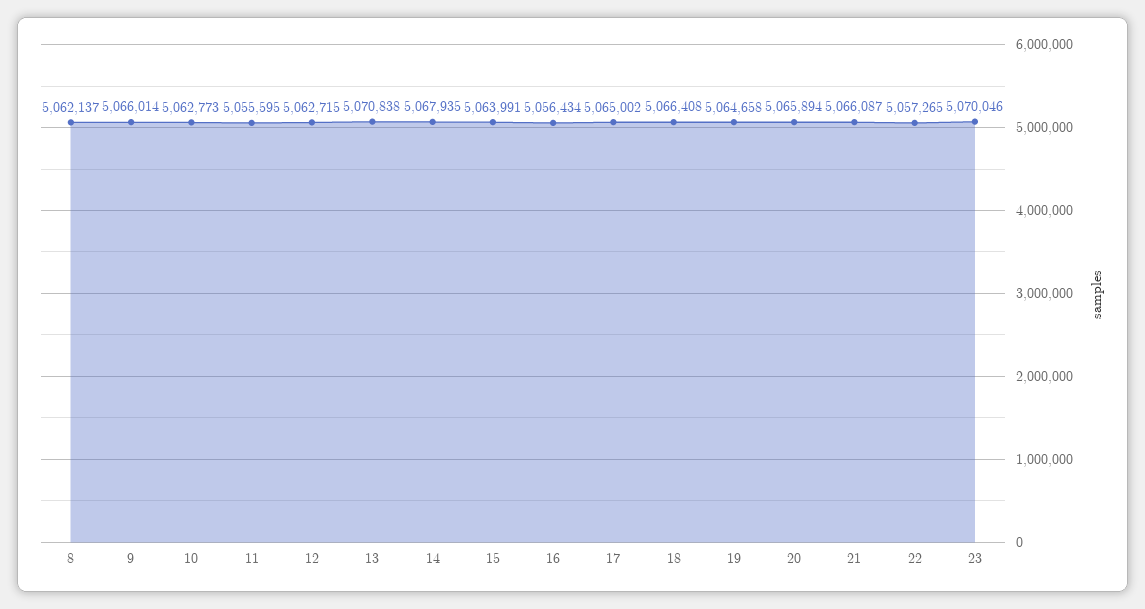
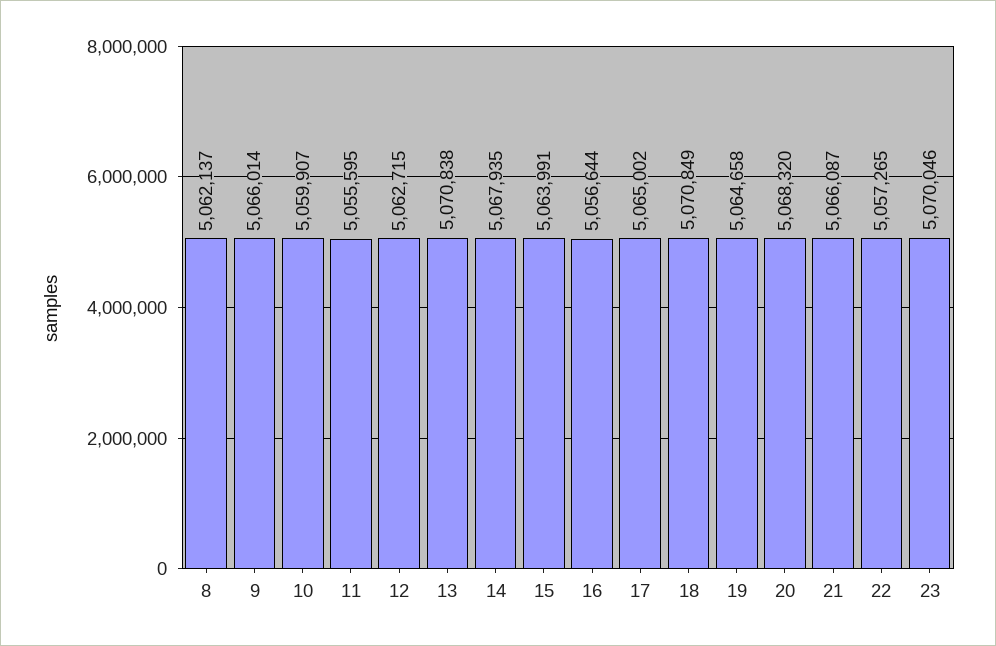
  {
    "8": 5062137,
    "9": 5066014,
-   "10": 5062773,
+   "10": 5059907,
    "11": 5055595,
    "12": 5062715,
    "13": 5070838,
    "14": 5067935,
    "15": 5063991,
-   "16": 5056434,
+   "16": 5056644,
    "17": 5065002,
-   "18": 5066408,
+   "18": 5070849,
    "19": 5064658,
-   "20": 5065894,
+   "20": 5068320,
    "21": 5066087,
    "22": 5057265,
    "23": 5070046
  }

